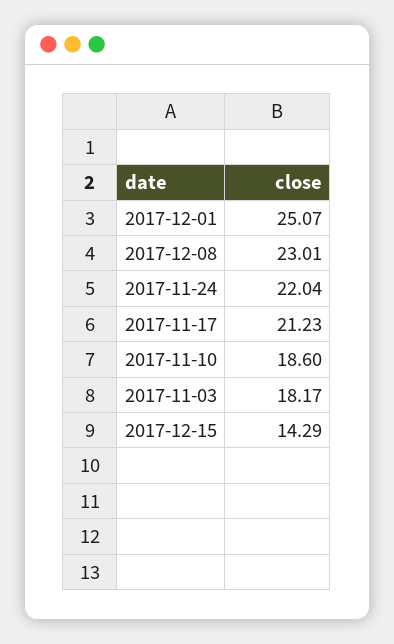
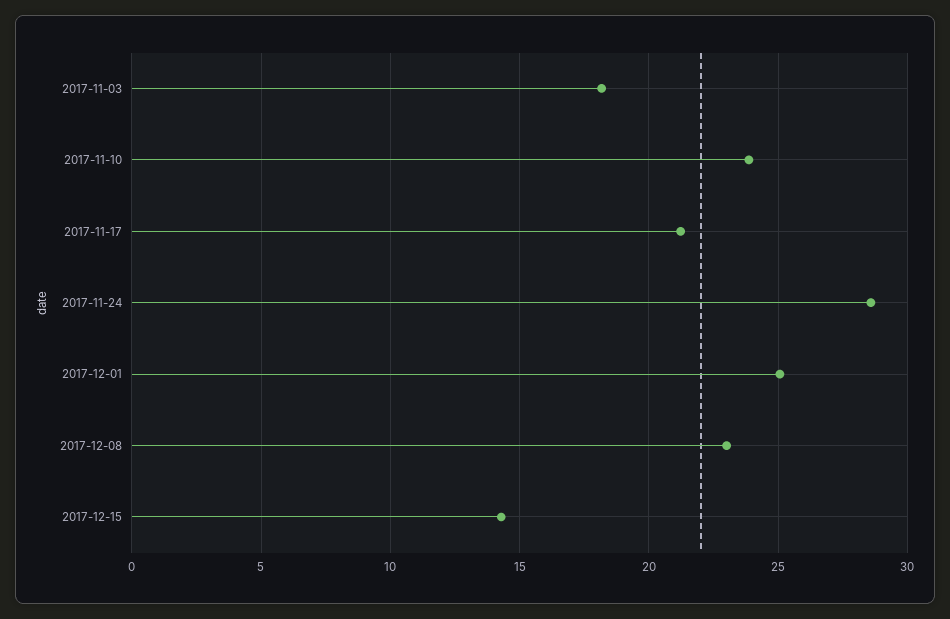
  {
    "2017-12-01": 25.07,
    "2017-12-08": 23.01,
-   "2017-11-24": 22.04,
+   "2017-11-24": 28.5,
    "2017-11-17": 21.23,
-   "2017-11-10": 18.6,
+   "2017-11-10": 24,
    "2017-11-03": 18.17,
    "2017-12-15": 14.29
  }

